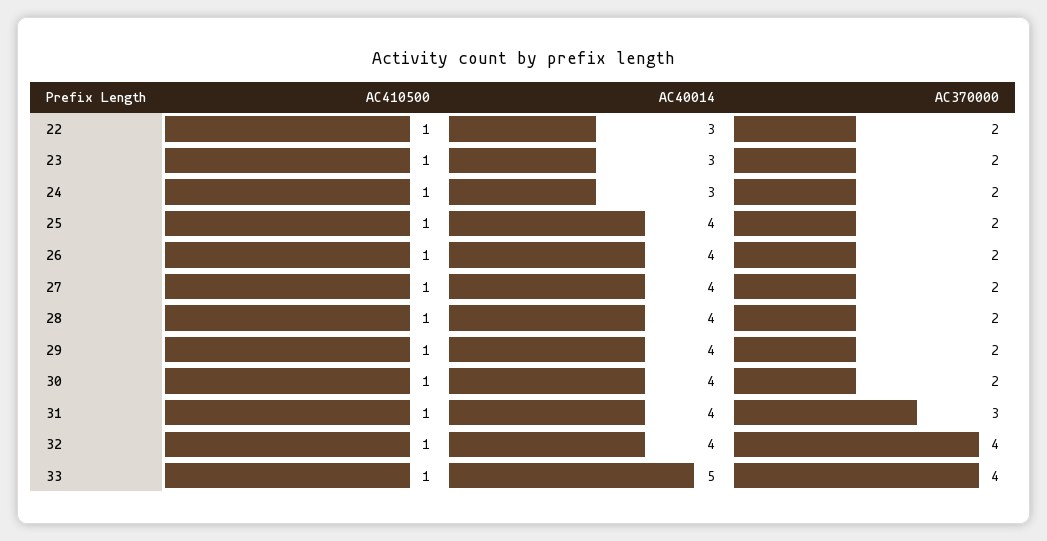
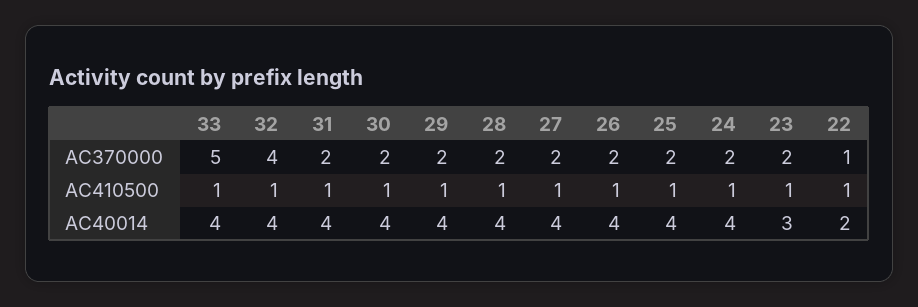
  {
    "AC410500": {
      "22": 1,
      "23": 1,
      "24": 1,
      "25": 1,
      "26": 1,
      "27": 1,
      "28": 1,
      "29": 1,
      "30": 1,
      "31": 1,
      "32": 1,
      "33": 1
    },
    "AC40014": {
-     "22": 3,
+     "22": 2,
      "23": 3,
-     "24": 3,
+     "24": 4,
      "25": 4,
      "26": 4,
      "27": 4,
      "28": 4,
      "29": 4,
      "30": 4,
      "31": 4,
      "32": 4,
-     "33": 5
+     "33": 4
    },
    "AC370000": {
-     "22": 2,
+     "22": 1,
      "23": 2,
      "24": 2,
      "25": 2,
      "26": 2,
      "27": 2,
      "28": 2,
      "29": 2,
      "30": 2,
-     "31": 3,
+     "31": 2,
      "32": 4,
-     "33": 4
+     "33": 5
    }
  }

